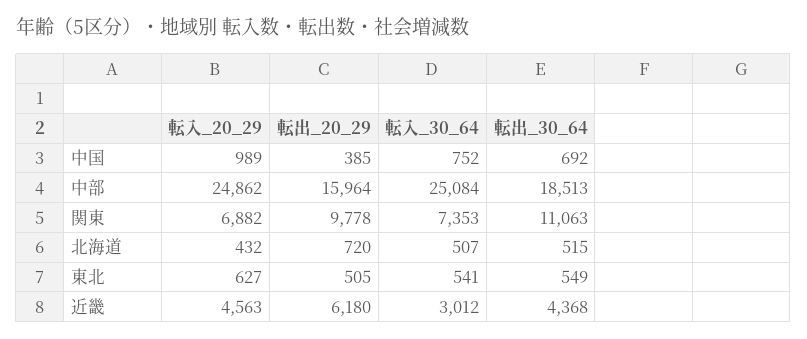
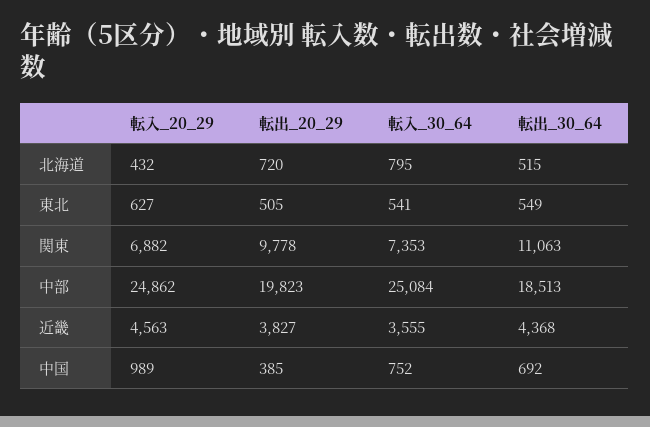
  {
    "転入_20_29": {
      "中国": 989,
      "中部": 24862,
      "関東": 6882,
      "北海道": 432,
      "東北": 627,
      "近畿": 4563
    },
    "転出_20_29": {
      "中国": 385,
-     "中部": 15964,
+     "中部": 19823,
      "関東": 9778,
      "北海道": 720,
      "東北": 505,
-     "近畿": 6180
+     "近畿": 3827
    },
    "転入_30_64": {
      "中国": 752,
      "中部": 25084,
      "関東": 7353,
-     "北海道": 507,
+     "北海道": 795,
      "東北": 541,
-     "近畿": 3012
+     "近畿": 3555
    },
    "転出_30_64": {
      "中国": 692,
      "中部": 18513,
      "関東": 11063,
      "北海道": 515,
      "東北": 549,
      "近畿": 4368
    }
  }

